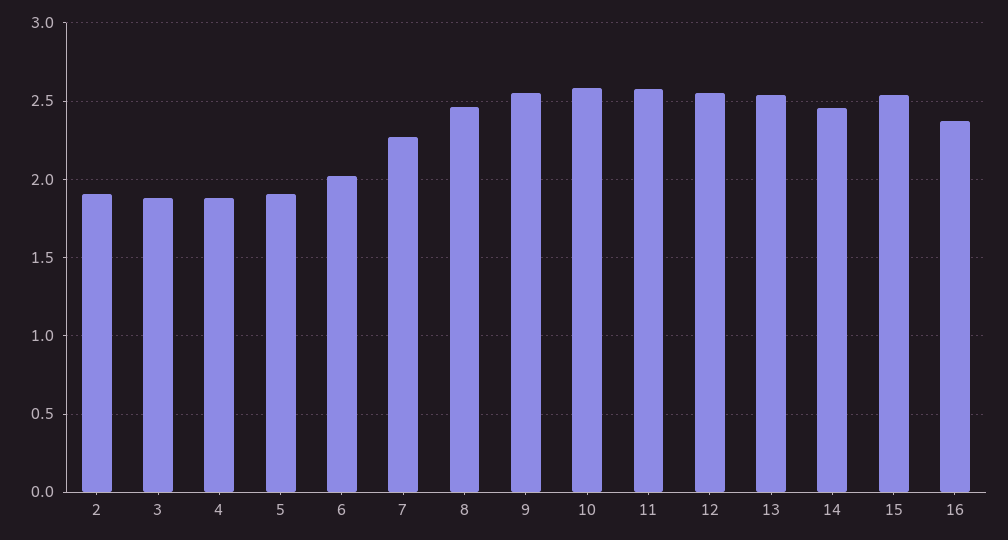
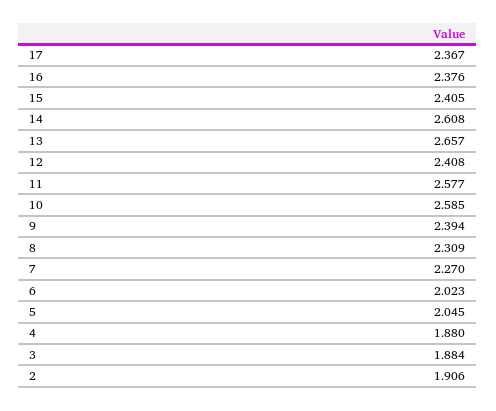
  {
    "2": 1.906,
    "3": 1.884,
    "4": 1.88,
-   "5": 1.9,
+   "5": 2.045,
    "6": 2.023,
    "7": 2.27,
-   "8": 2.45,
+   "8": 2.309,
-   "9": 2.55,
+   "9": 2.394,
    "10": 2.585,
    "11": 2.577,
-   "12": 2.55,
+   "12": 2.408,
-   "13": 2.55,
+   "13": 2.657,
-   "14": 2.45,
+   "14": 2.608,
-   "15": 2.55,
+   "15": 2.405,
-   "16": 2.376
+   "16": 2.376,
+   "17": 2.367
  }

